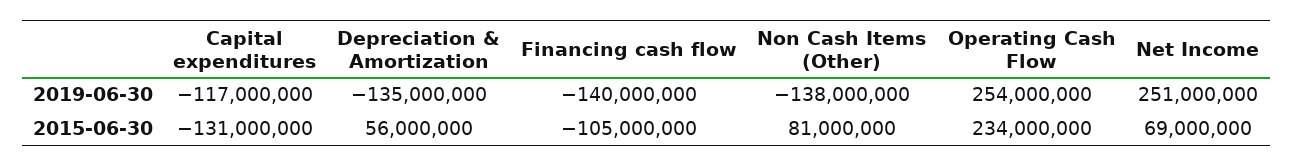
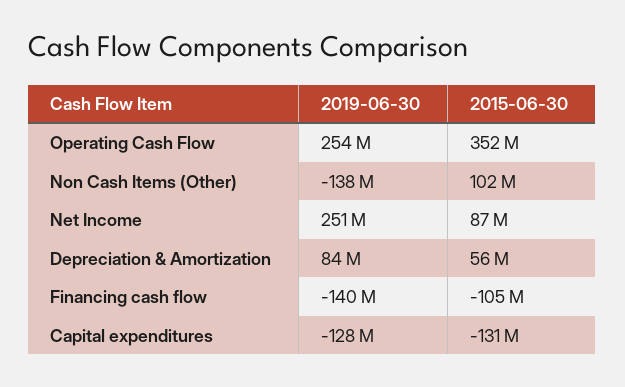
  {
    "Capital expenditures": {
-     "2019-06-30": -117000000,
+     "2019-06-30": -128000000,
      "2015-06-30": -131000000
    },
    "Depreciation & Amortization": {
-     "2019-06-30": -135000000,
+     "2019-06-30": 84000000,
      "2015-06-30": 56000000
    },
    "Financing cash flow": {
      "2019-06-30": -140000000,
      "2015-06-30": -105000000
    },
    "Non Cash Items (Other)": {
      "2019-06-30": -138000000,
-     "2015-06-30": 81000000
+     "2015-06-30": 102000000
    },
    "Operating Cash Flow": {
      "2019-06-30": 254000000,
-     "2015-06-30": 234000000
+     "2015-06-30": 352000000
    },
    "Net Income": {
      "2019-06-30": 251000000,
-     "2015-06-30": 69000000
+     "2015-06-30": 87000000
    }
  }

